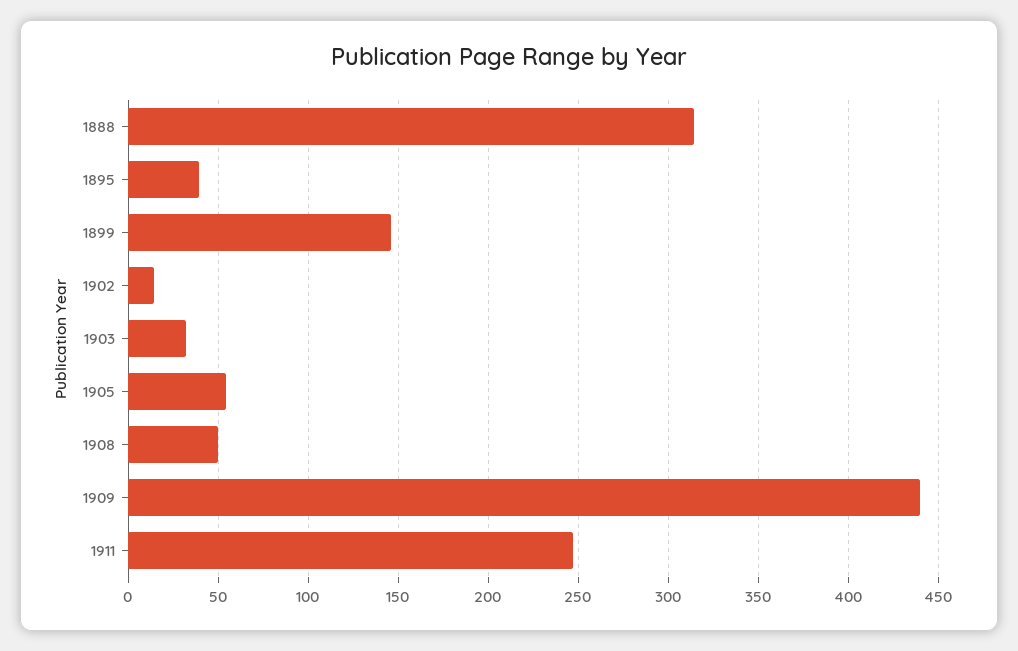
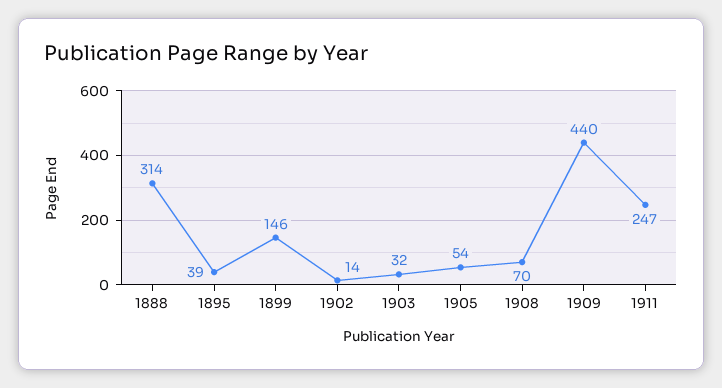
  {
    "1888": 314,
    "1895": 39,
    "1899": 146,
    "1902": 14,
    "1903": 32,
    "1905": 54,
-   "1908": 50,
+   "1908": 70,
    "1909": 440,
    "1911": 247
  }

